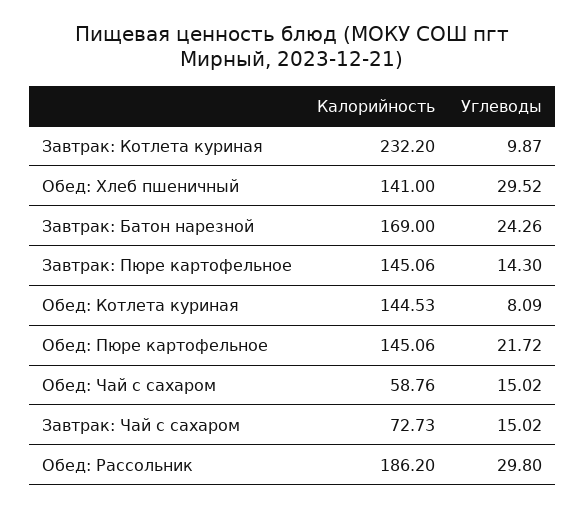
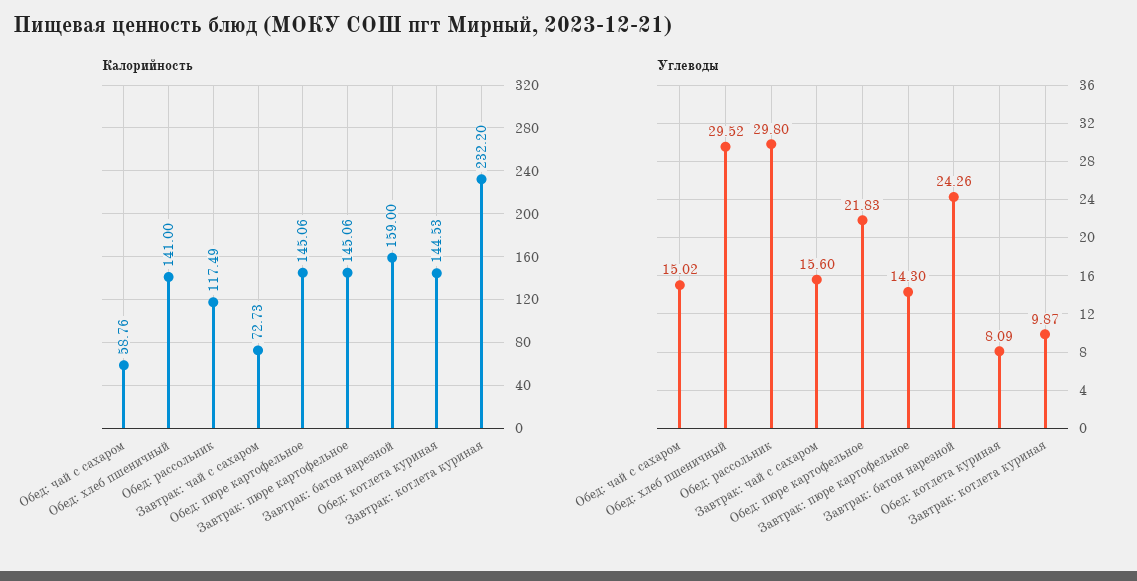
  {
    "Калорийность": {
      "Завтрак: Котлета куриная": 232.2,
      "Обед: Хлеб пшеничный": 141,
-     "Завтрак: Батон нарезной": 169,
+     "Завтрак: Батон нарезной": 159,
      "Завтрак: Пюре картофельное": 145.06,
      "Обед: Котлета куриная": 144.53,
      "Обед: Пюре картофельное": 145.06,
      "Обед: Чай с сахаром": 58.76,
      "Завтрак: Чай с сахаром": 72.73,
-     "Обед: Рассольник": 186.2
+     "Обед: Рассольник": 117.49
    },
    "Углеводы": {
      "Завтрак: Котлета куриная": 9.87,
      "Обед: Хлеб пшеничный": 29.52,
      "Завтрак: Батон нарезной": 24.26,
      "Завтрак: Пюре картофельное": 14.3,
      "Обед: Котлета куриная": 8.09,
-     "Обед: Пюре картофельное": 21.72,
+     "Обед: Пюре картофельное": 21.83,
      "Обед: Чай с сахаром": 15.02,
-     "Завтрак: Чай с сахаром": 15.02,
+     "Завтрак: Чай с сахаром": 15.6,
      "Обед: Рассольник": 29.8
    }
  }

